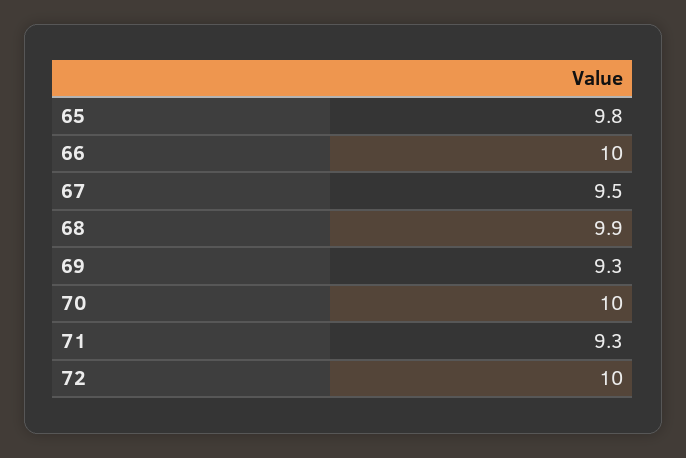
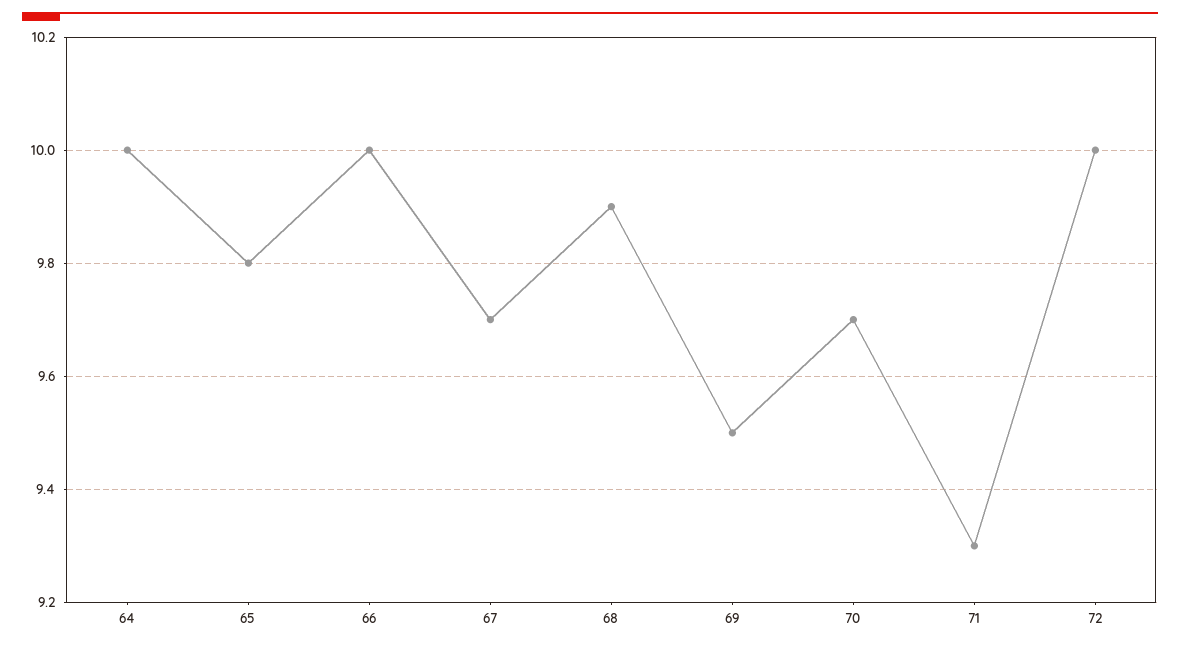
  {
    "65": 9.8,
    "66": 10,
-   "67": 9.5,
+   "67": 9.7,
    "68": 9.9,
-   "69": 9.3,
+   "69": 9.5,
-   "70": 10,
+   "70": 9.7,
    "71": 9.3,
-   "72": 10
+   "72": 10,
+   "64": 10
  }

